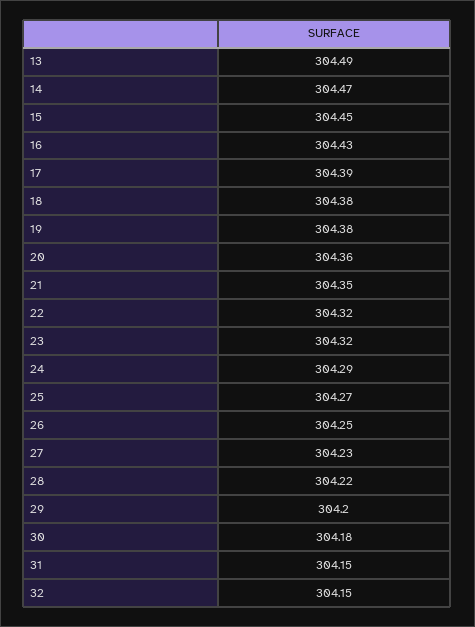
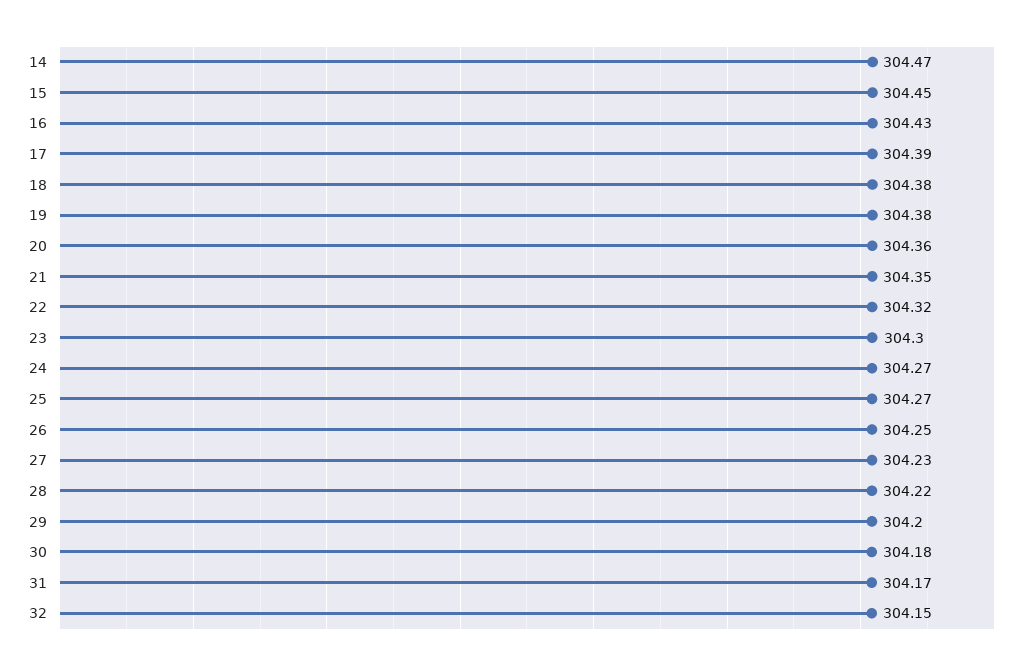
  {
-   "13": 304.49,
    "14": 304.47,
    "15": 304.45,
    "16": 304.43,
    "17": 304.39,
    "18": 304.38,
    "19": 304.38,
    "20": 304.36,
    "21": 304.35,
    "22": 304.32,
-   "23": 304.32,
+   "23": 304.3,
-   "24": 304.29,
+   "24": 304.27,
    "25": 304.27,
    "26": 304.25,
    "27": 304.23,
    "28": 304.22,
    "29": 304.2,
    "30": 304.18,
-   "31": 304.15,
+   "31": 304.17,
    "32": 304.15
  }

